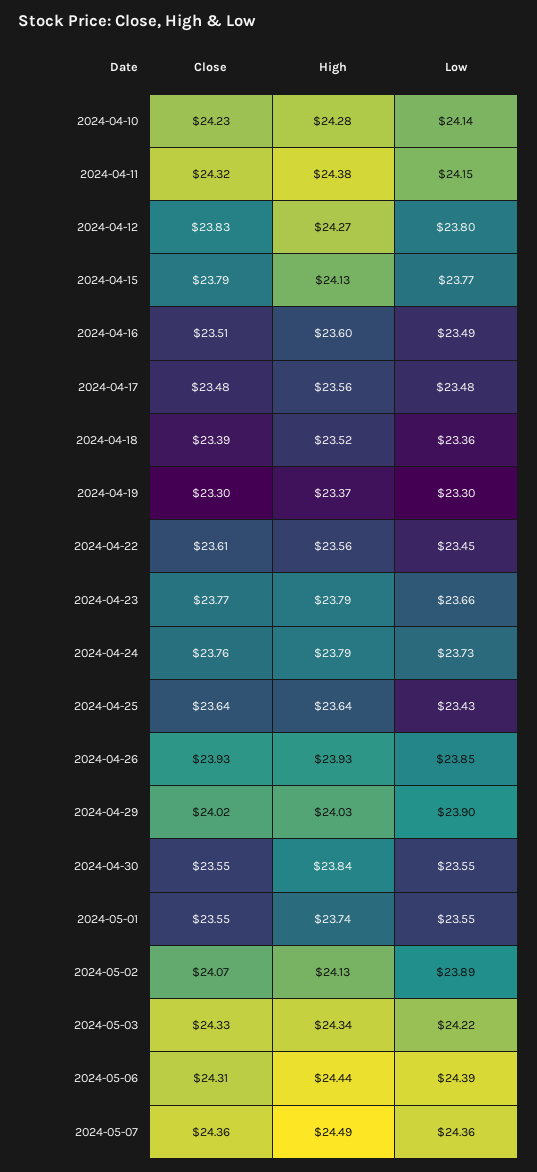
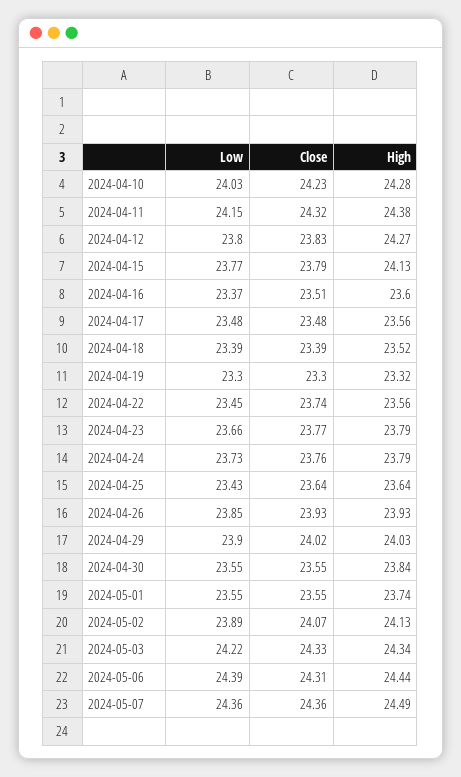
  {
    "Close": {
      "2024-04-10": 24.23,
      "2024-04-11": 24.32,
      "2024-04-12": 23.83,
      "2024-04-15": 23.79,
      "2024-04-16": 23.51,
      "2024-04-17": 23.48,
      "2024-04-18": 23.39,
      "2024-04-19": 23.3,
-     "2024-04-22": 23.61,
+     "2024-04-22": 23.74,
      "2024-04-23": 23.77,
      "2024-04-24": 23.76,
      "2024-04-25": 23.64,
      "2024-04-26": 23.93,
      "2024-04-29": 24.02,
      "2024-04-30": 23.55,
      "2024-05-01": 23.55,
      "2024-05-02": 24.07,
      "2024-05-03": 24.33,
      "2024-05-06": 24.31,
      "2024-05-07": 24.36
    },
    "High": {
      "2024-04-10": 24.28,
      "2024-04-11": 24.38,
      "2024-04-12": 24.27,
      "2024-04-15": 24.13,
      "2024-04-16": 23.6,
      "2024-04-17": 23.56,
      "2024-04-18": 23.52,
-     "2024-04-19": 23.37,
+     "2024-04-19": 23.32,
      "2024-04-22": 23.56,
      "2024-04-23": 23.79,
      "2024-04-24": 23.79,
      "2024-04-25": 23.64,
      "2024-04-26": 23.93,
      "2024-04-29": 24.03,
      "2024-04-30": 23.84,
      "2024-05-01": 23.74,
      "2024-05-02": 24.13,
      "2024-05-03": 24.34,
      "2024-05-06": 24.44,
      "2024-05-07": 24.49
    },
    "Low": {
-     "2024-04-10": 24.14,
+     "2024-04-10": 24.03,
      "2024-04-11": 24.15,
      "2024-04-12": 23.8,
      "2024-04-15": 23.77,
-     "2024-04-16": 23.49,
+     "2024-04-16": 23.37,
      "2024-04-17": 23.48,
-     "2024-04-18": 23.36,
+     "2024-04-18": 23.39,
      "2024-04-19": 23.3,
      "2024-04-22": 23.45,
      "2024-04-23": 23.66,
      "2024-04-24": 23.73,
      "2024-04-25": 23.43,
      "2024-04-26": 23.85,
      "2024-04-29": 23.9,
      "2024-04-30": 23.55,
      "2024-05-01": 23.55,
      "2024-05-02": 23.89,
      "2024-05-03": 24.22,
      "2024-05-06": 24.39,
      "2024-05-07": 24.36
    }
  }

